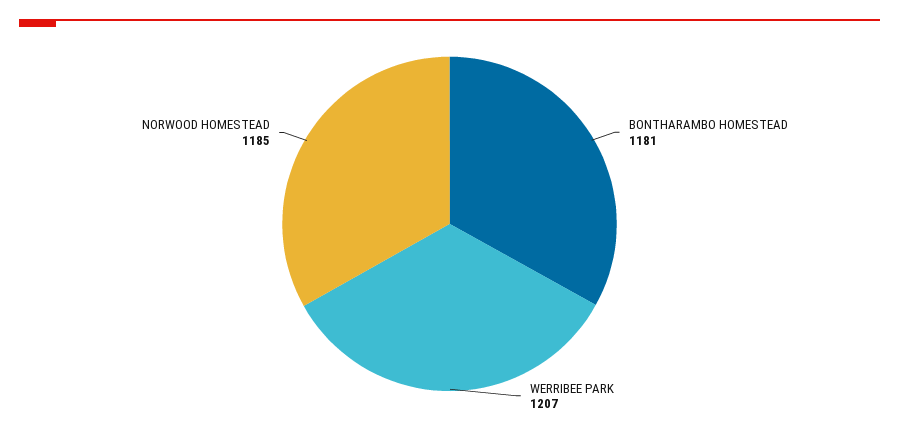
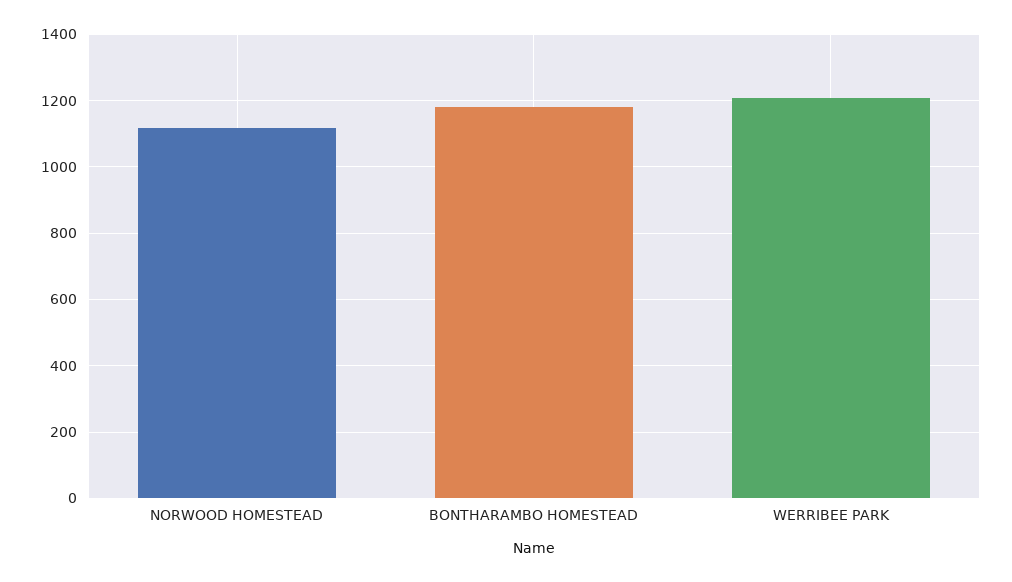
  {
    "BONTHARAMBO HOMESTEAD": 1181,
    "WERRIBEE PARK": 1207,
-   "NORWOOD HOMESTEAD": 1185
+   "NORWOOD HOMESTEAD": 1120
  }

